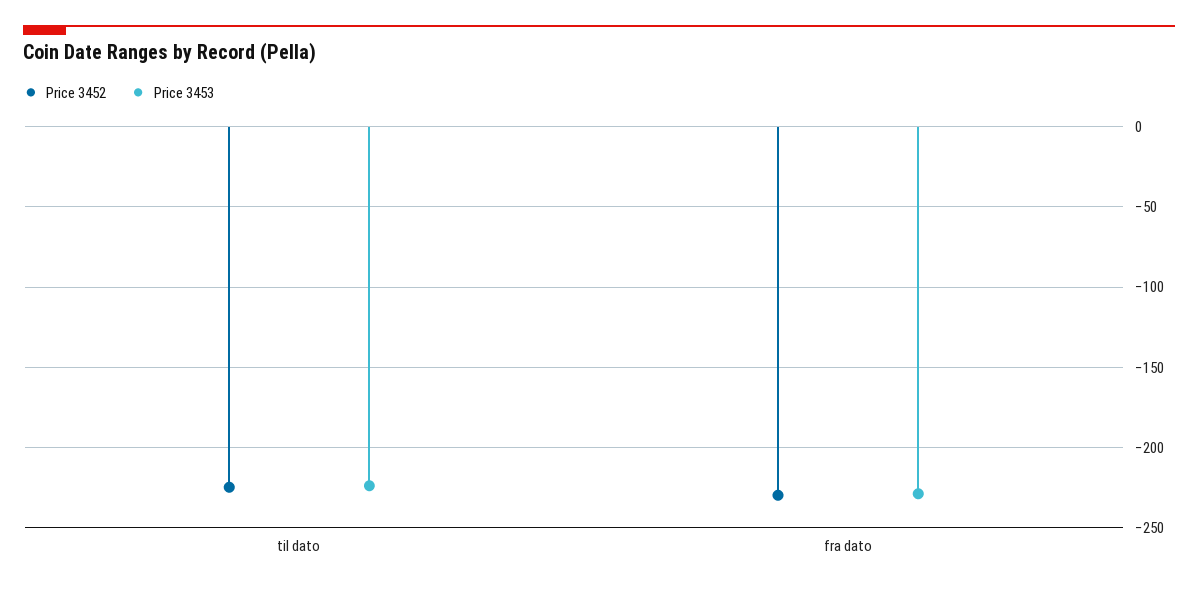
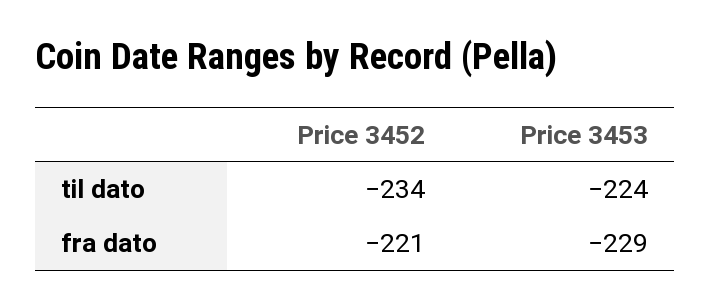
  {
    "Price 3452": {
-     "til dato": -225,
+     "til dato": -234,
-     "fra dato": -230
+     "fra dato": -221
    },
    "Price 3453": {
      "til dato": -224,
      "fra dato": -229
    }
  }

